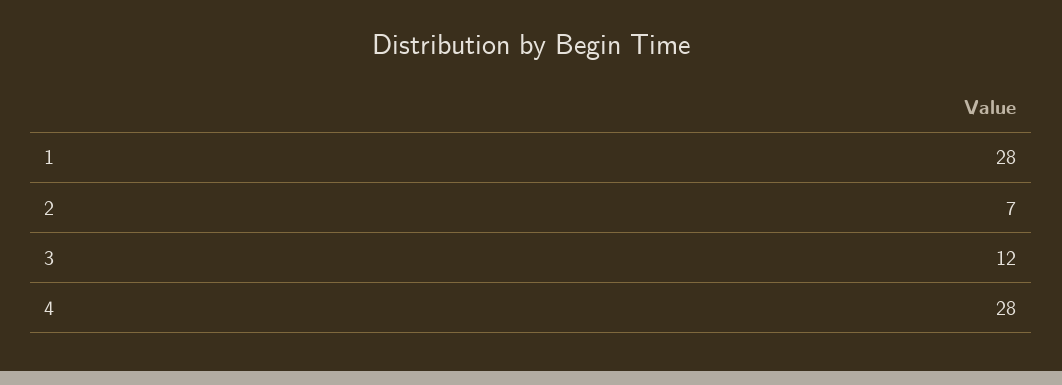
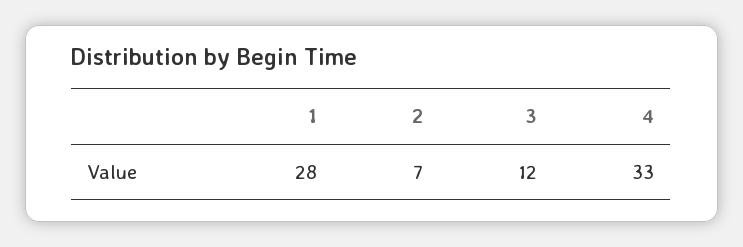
  {
    "1": 28,
    "2": 7,
    "3": 12,
-   "4": 28
+   "4": 33
  }

